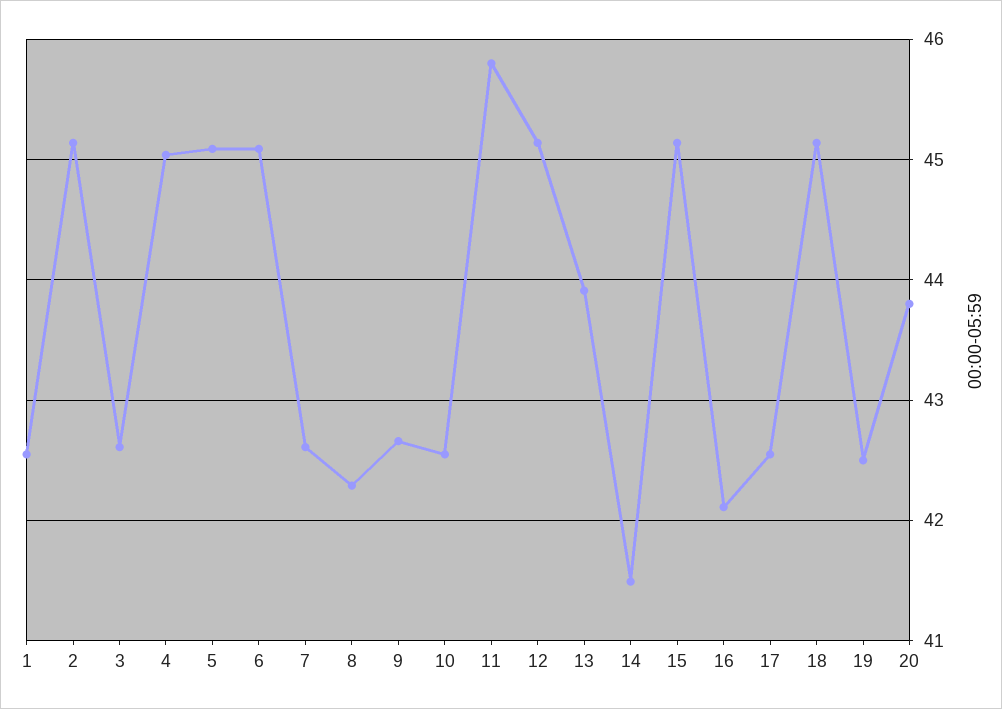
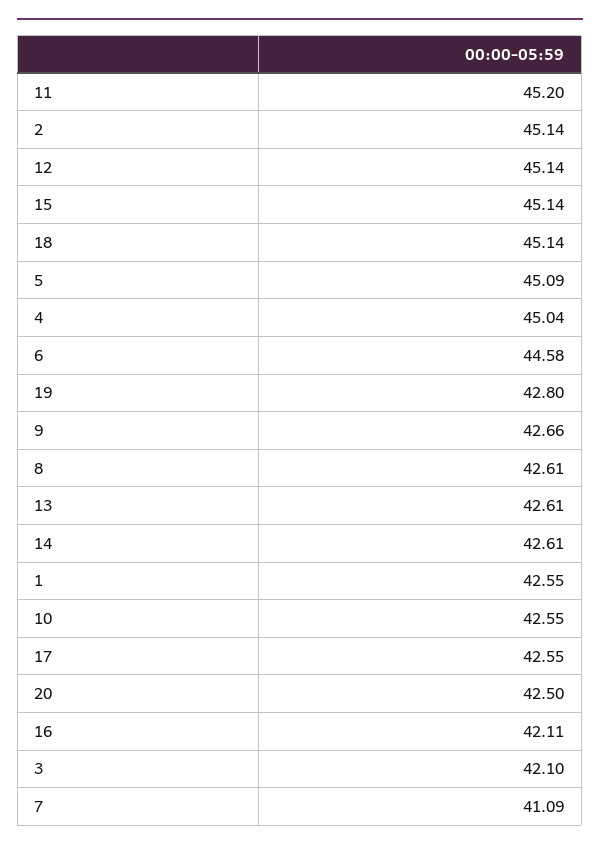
  {
    "1": 42.55,
    "2": 45.14,
-   "3": 42.6,
+   "3": 42.1,
    "4": 45.04,
    "5": 45.09,
-   "6": 45.1,
+   "6": 44.58,
-   "7": 42.6,
+   "7": 41.09,
-   "8": 42.3,
+   "8": 42.61,
    "9": 42.66,
    "10": 42.55,
-   "11": 45.8,
+   "11": 45.2,
    "12": 45.14,
-   "13": 43.9,
+   "13": 42.61,
-   "14": 41.5,
+   "14": 42.61,
    "15": 45.14,
    "16": 42.11,
    "17": 42.55,
    "18": 45.14,
-   "19": 42.5,
+   "19": 42.8,
-   "20": 43.8
+   "20": 42.5
  }

